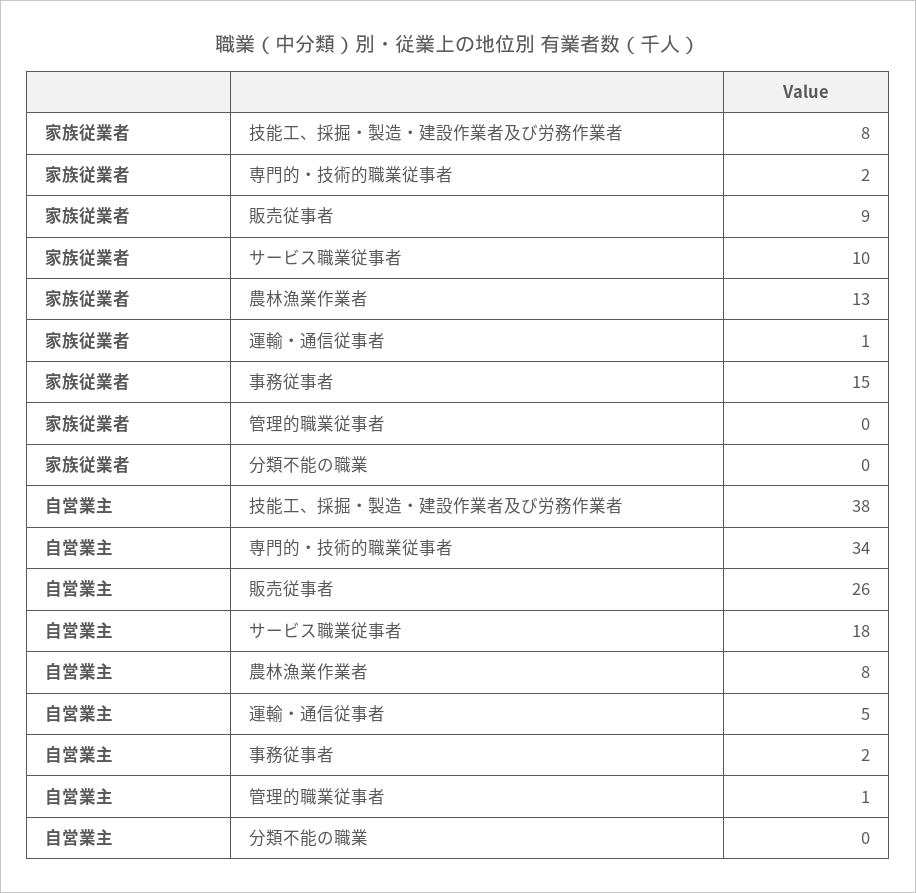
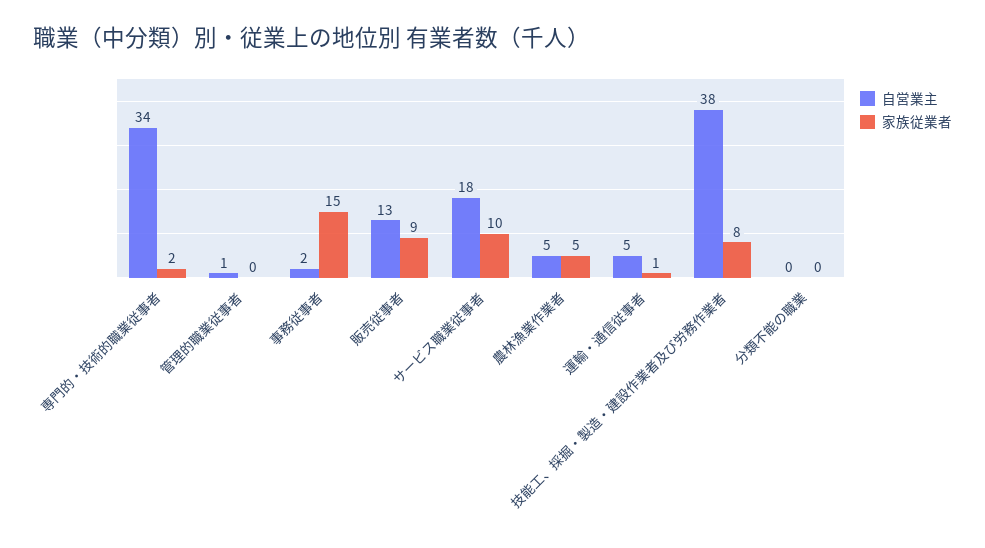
  {
    "家族従業者": {
      "技能工、採掘・製造・建設作業者及び労務作業者": 8,
      "専門的・技術的職業従事者": 2,
      "販売従事者": 9,
      "サービス職業従事者": 10,
-     "農林漁業作業者": 13,
+     "農林漁業作業者": 5,
      "運輸・通信従事者": 1,
      "事務従事者": 15,
      "管理的職業従事者": 0,
      "分類不能の職業": 0
    },
    "自営業主": {
      "技能工、採掘・製造・建設作業者及び労務作業者": 38,
      "専門的・技術的職業従事者": 34,
-     "販売従事者": 26,
+     "販売従事者": 13,
      "サービス職業従事者": 18,
-     "農林漁業作業者": 8,
+     "農林漁業作業者": 5,
      "運輸・通信従事者": 5,
      "事務従事者": 2,
      "管理的職業従事者": 1,
      "分類不能の職業": 0
    }
  }

